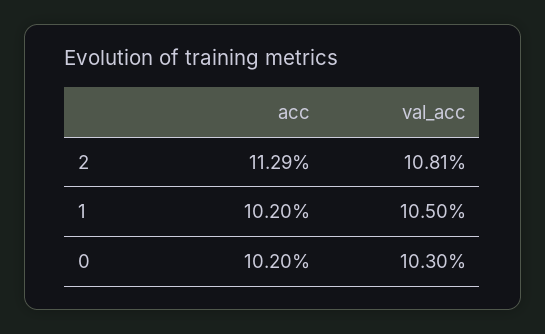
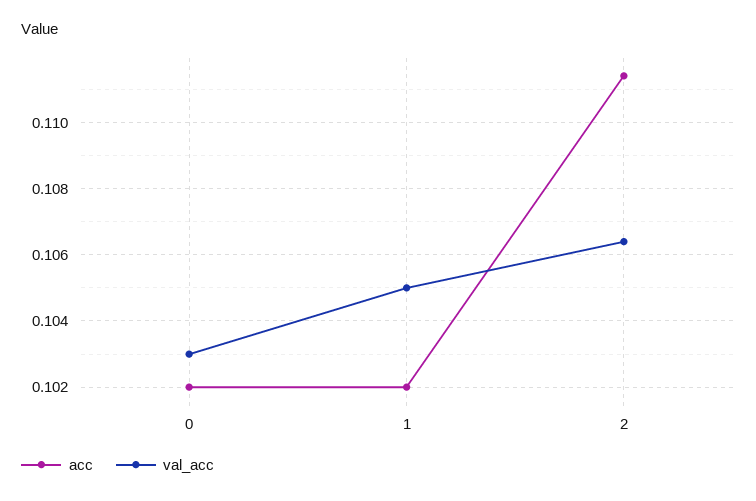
  {
    "acc": {
-     "2": 0.1129,
+     "2": 0.1115,
      "1": 0.102,
      "0": 0.102
    },
    "val_acc": {
-     "2": 0.1081,
+     "2": 0.1065,
      "1": 0.105,
      "0": 0.103
    }
  }

